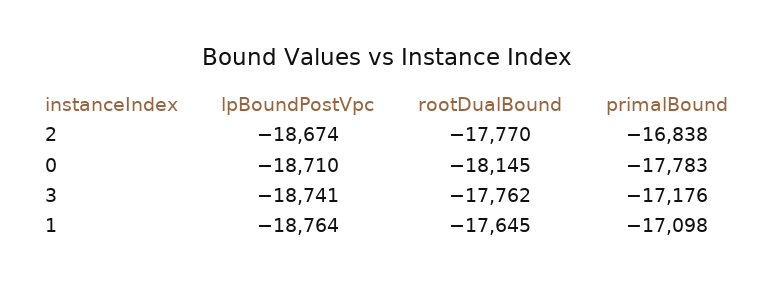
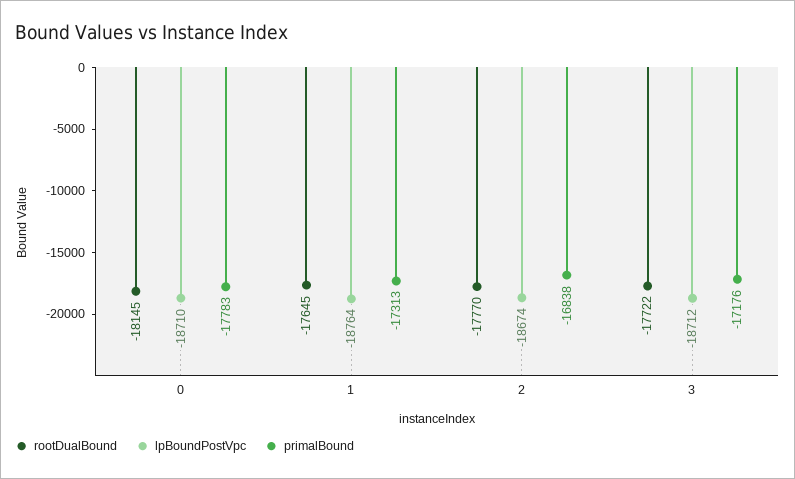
  {
    "lpBoundPostVpc": {
      "2": -18674,
      "0": -18710,
-     "3": -18741,
+     "3": -18712,
      "1": -18764
    },
    "rootDualBound": {
      "2": -17770,
      "0": -18145,
-     "3": -17762,
+     "3": -17722,
      "1": -17645
    },
    "primalBound": {
      "2": -16838,
      "0": -17783,
      "3": -17176,
-     "1": -17098
+     "1": -17313
    }
  }

